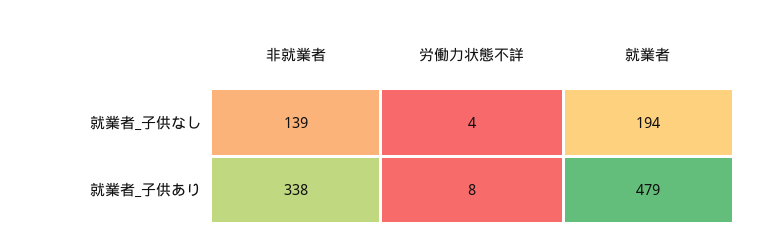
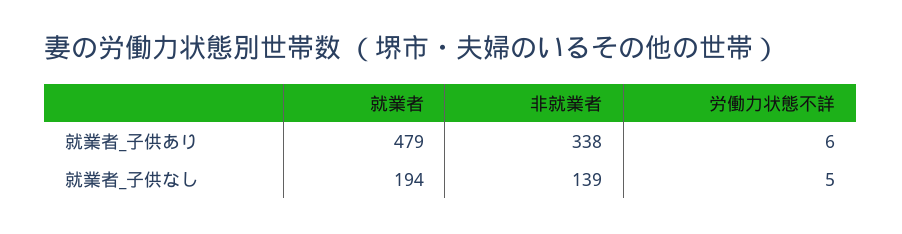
  {
    "非就業者": {
      "就業者_子供なし": 139,
      "就業者_子供あり": 338
    },
    "労働力状態不詳": {
-     "就業者_子供なし": 4,
+     "就業者_子供なし": 5,
-     "就業者_子供あり": 8
+     "就業者_子供あり": 6
    },
    "就業者": {
      "就業者_子供なし": 194,
      "就業者_子供あり": 479
    }
  }

